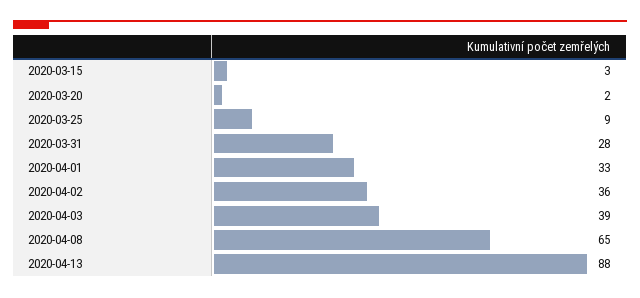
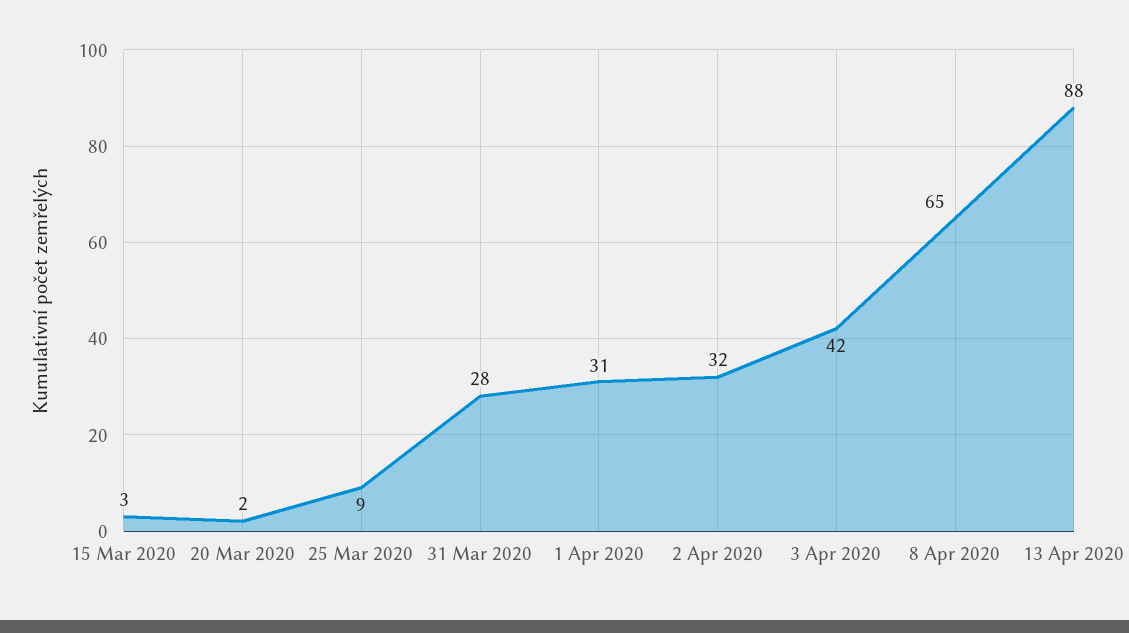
  {
    "2020-03-15": 3,
    "2020-03-20": 2,
    "2020-03-25": 9,
    "2020-03-31": 28,
-   "2020-04-01": 33,
+   "2020-04-01": 31,
-   "2020-04-02": 36,
+   "2020-04-02": 32,
-   "2020-04-03": 39,
+   "2020-04-03": 42,
    "2020-04-08": 65,
    "2020-04-13": 88
  }

